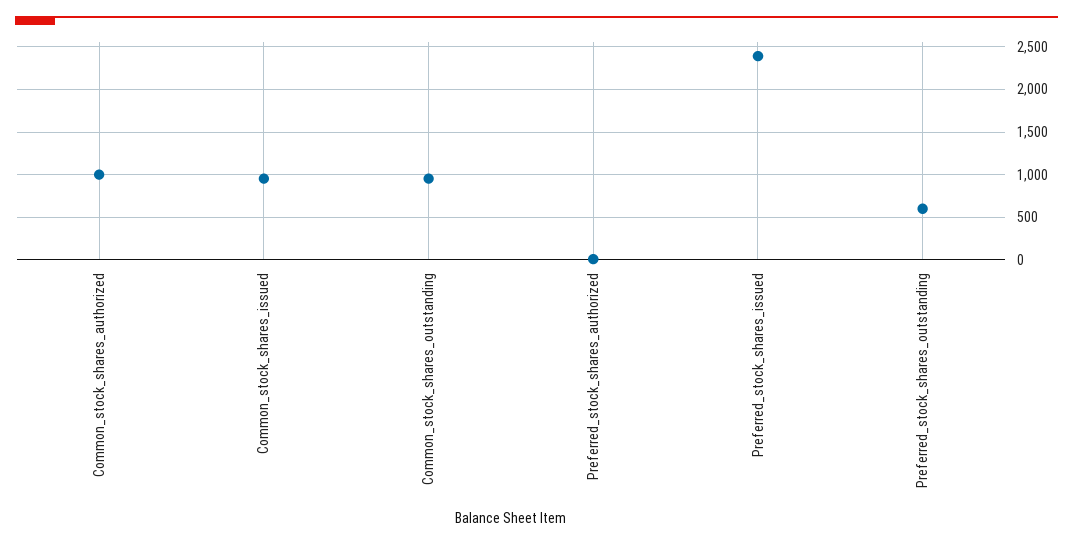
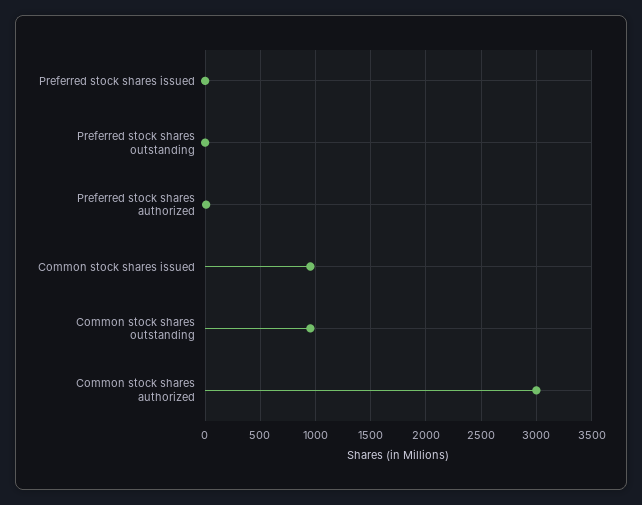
  {
-   "Common_stock_shares_authorized": 1000,
+   "Common_stock_shares_authorized": 3000,
    "Common_stock_shares_issued": 1000,
    "Common_stock_shares_outstanding": 1000,
    "Preferred_stock_shares_authorized": 0,
-   "Preferred_stock_shares_issued": 2400,
+   "Preferred_stock_shares_issued": 0,
-   "Preferred_stock_shares_outstanding": 600
+   "Preferred_stock_shares_outstanding": 0
  }

